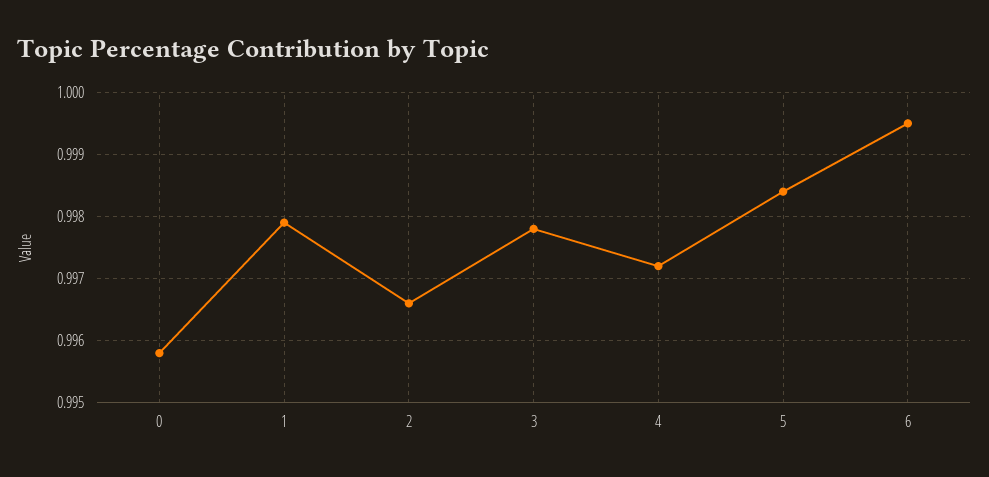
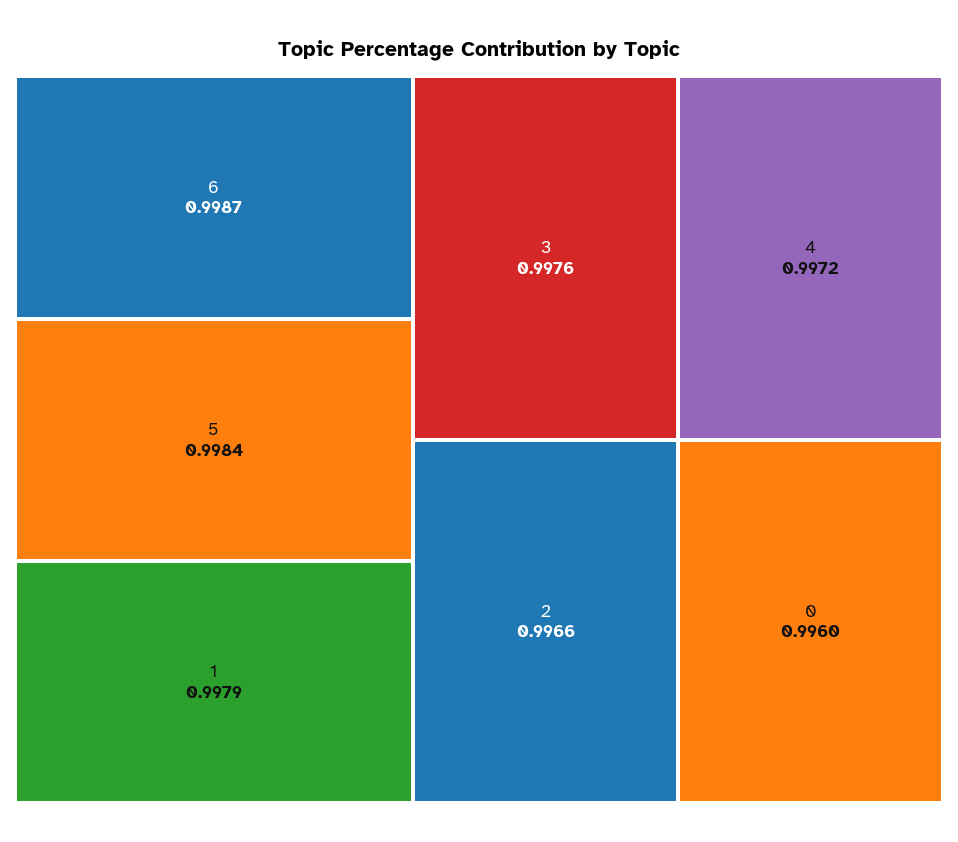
  {
-   "0": 0.9958,
+   "0": 0.996,
    "1": 0.9979,
    "2": 0.9966,
-   "3": 0.9978,
+   "3": 0.9976,
    "4": 0.9972,
    "5": 0.9984,
-   "6": 0.9995
+   "6": 0.9987
  }

